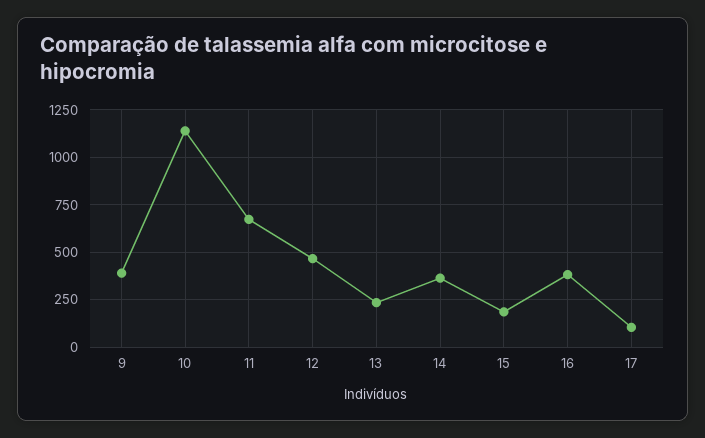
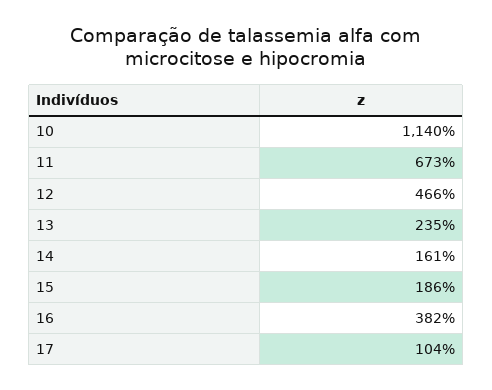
  {
-   "9": 400,
    "10": 1140,
    "11": 673,
    "12": 466,
    "13": 235,
-   "14": 350,
+   "14": 161,
    "15": 186,
    "16": 382,
    "17": 104
  }

